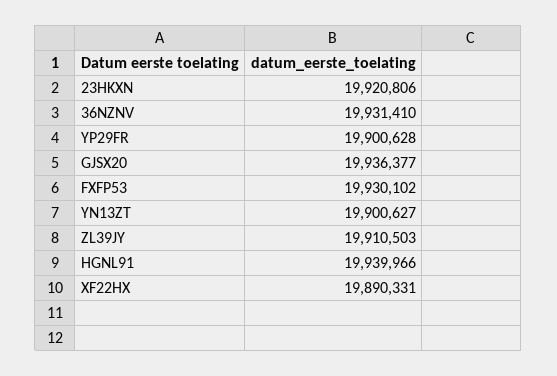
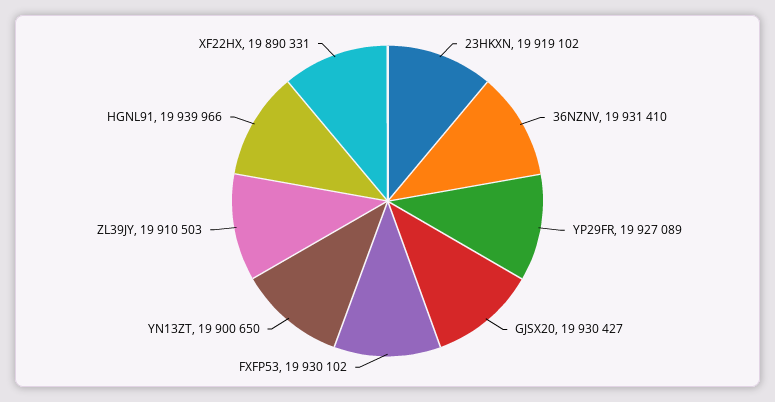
  {
-   "23HKXN": 19920806,
+   "23HKXN": 19919102,
    "36NZNV": 19931410,
-   "YP29FR": 19900628,
+   "YP29FR": 19927089,
-   "GJSX20": 19936377,
+   "GJSX20": 19930427,
    "FXFP53": 19930102,
-   "YN13ZT": 19900627,
+   "YN13ZT": 19900650,
    "ZL39JY": 19910503,
    "HGNL91": 19939966,
    "XF22HX": 19890331
  }

